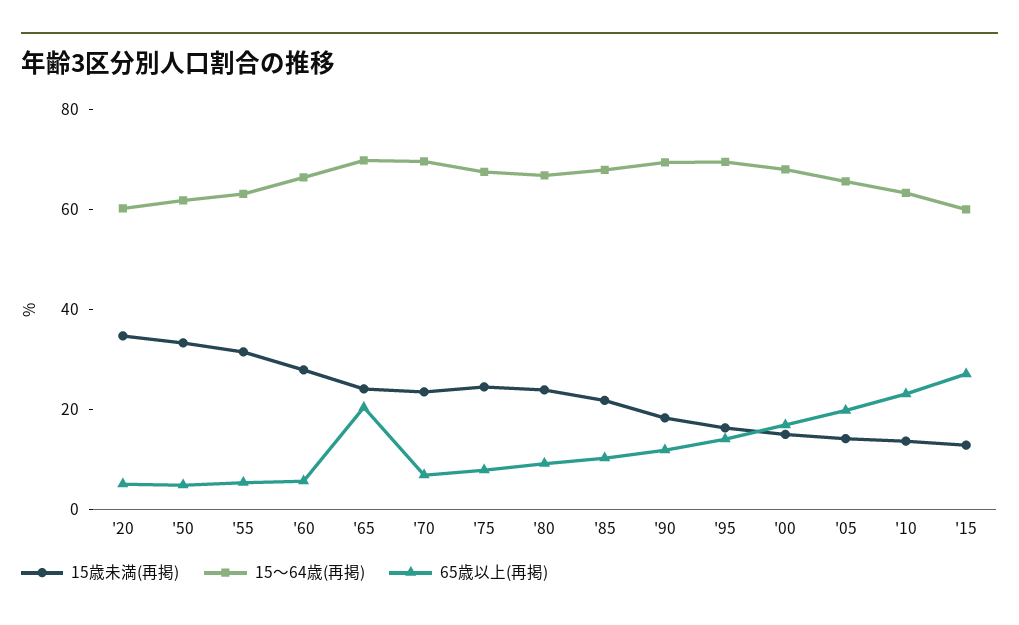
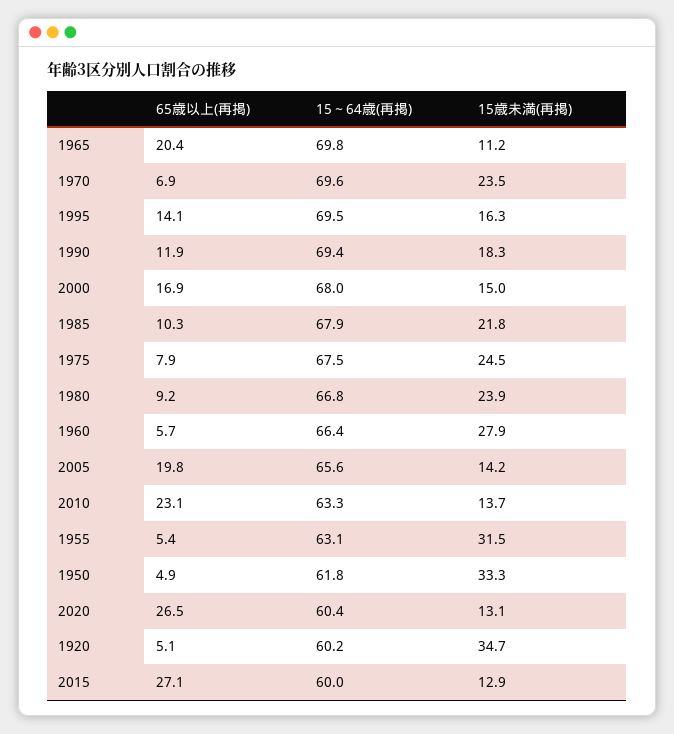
  {
    "15歳未満(再掲)": {
      "'20": 34.7,
      "'50": 33.3,
      "'55": 31.5,
      "'60": 27.9,
-     "'65": 25,
+     "'65": 11.2,
      "'70": 23.5,
      "'75": 24.5,
      "'80": 23.9,
      "'85": 21.8,
      "'90": 18.3,
      "'95": 16.3,
      "'00": 15,
      "'05": 14.2,
      "'10": 13.7,
-     "'15": 12.9
+     "'15": 12.9,
+     "2020": 13.1
    },
    "15～64歳(再掲)": {
      "'20": 60.2,
      "'50": 61.8,
      "'55": 63.1,
      "'60": 66.4,
      "'65": 69.8,
      "'70": 69.6,
      "'75": 67.5,
      "'80": 66.8,
      "'85": 67.9,
      "'90": 69.4,
      "'95": 69.5,
      "'00": 68,
      "'05": 65.6,
      "'10": 63.3,
-     "'15": 60
+     "'15": 60,
+     "2020": 60.4
    },
    "65歳以上(再掲)": {
      "'20": 5.1,
      "'50": 4.9,
      "'55": 5.4,
      "'60": 5.7,
      "'65": 20.4,
      "'70": 6.9,
      "'75": 7.9,
      "'80": 9.2,
      "'85": 10.3,
      "'90": 11.9,
      "'95": 14.1,
      "'00": 16.9,
      "'05": 19.8,
      "'10": 23.1,
-     "'15": 27.1
+     "'15": 27.1,
+     "2020": 26.5
    }
  }

